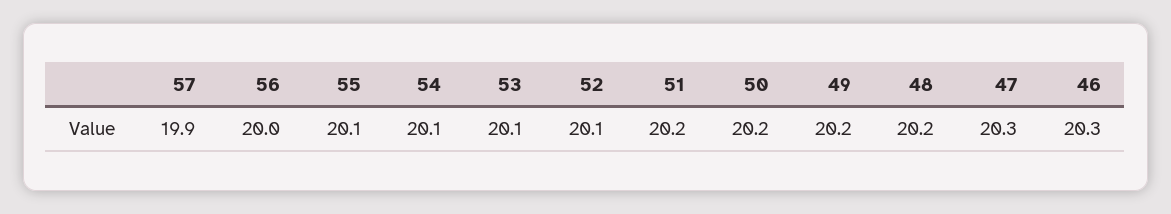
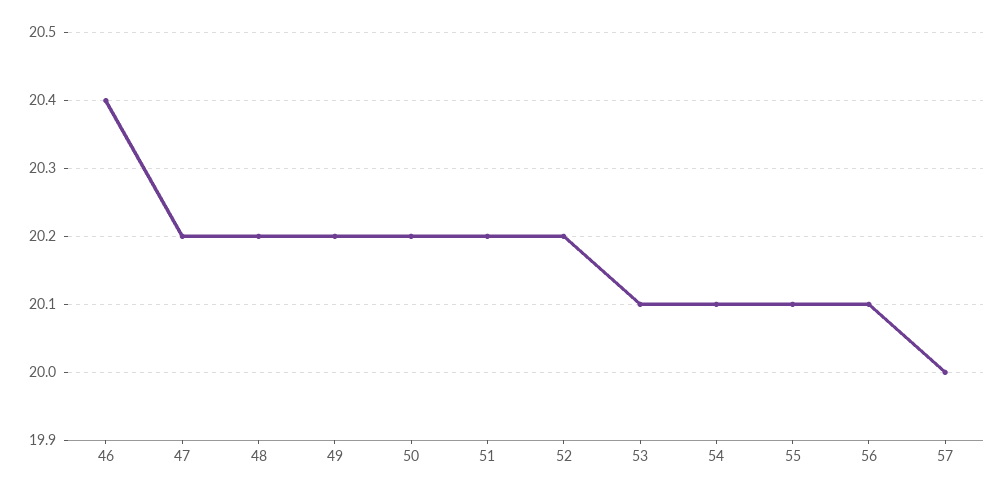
  {
-   "57": 19.9,
+   "57": 20,
-   "56": 20,
+   "56": 20.1,
    "55": 20.1,
    "54": 20.1,
    "53": 20.1,
-   "52": 20.1,
+   "52": 20.2,
    "51": 20.2,
    "50": 20.2,
    "49": 20.2,
    "48": 20.2,
-   "47": 20.3,
+   "47": 20.2,
-   "46": 20.3
+   "46": 20.4
  }

